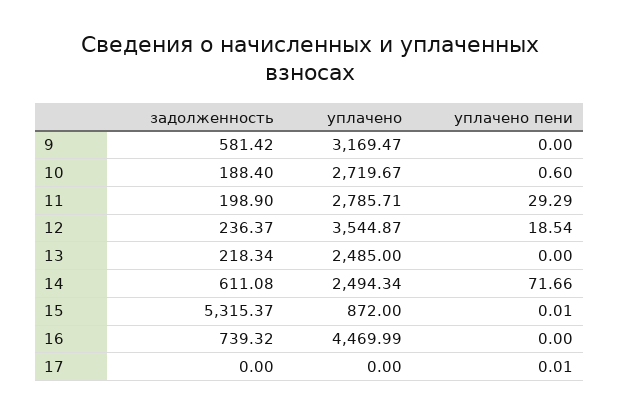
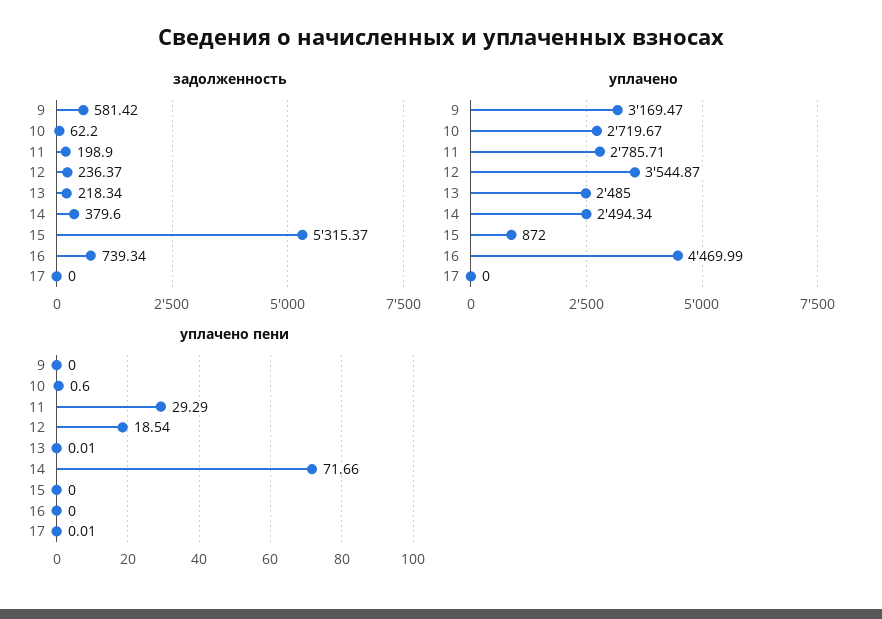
  {
    "задолженность": {
      "9": 581.42,
-     "10": 188.4,
+     "10": 62.2,
      "11": 198.9,
      "12": 236.37,
      "13": 218.34,
-     "14": 611.08,
+     "14": 379.6,
      "15": 5315.37,
-     "16": 739.32,
+     "16": 739.34,
      "17": 0
    },
    "уплачено": {
      "9": 3169.47,
      "10": 2719.67,
      "11": 2785.71,
      "12": 3544.87,
      "13": 2485,
      "14": 2494.34,
      "15": 872,
      "16": 4469.99,
      "17": 0
    },
    "уплачено пени": {
      "9": 0,
      "10": 0.6,
      "11": 29.29,
      "12": 18.54,
-     "13": 0,
+     "13": 0.01,
      "14": 71.66,
-     "15": 0.01,
+     "15": 0,
      "16": 0,
      "17": 0.01
    }
  }

